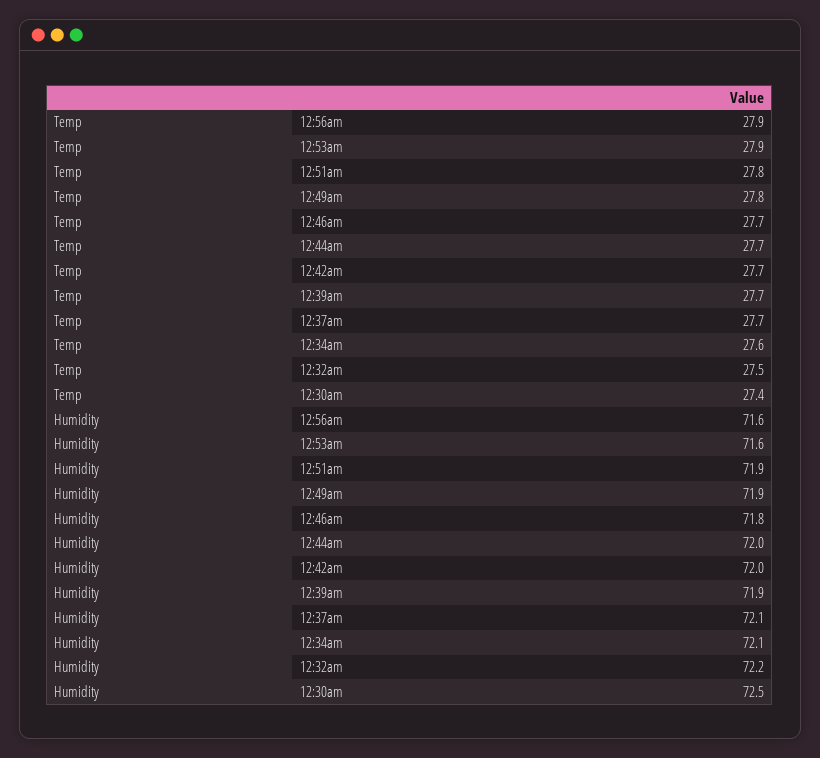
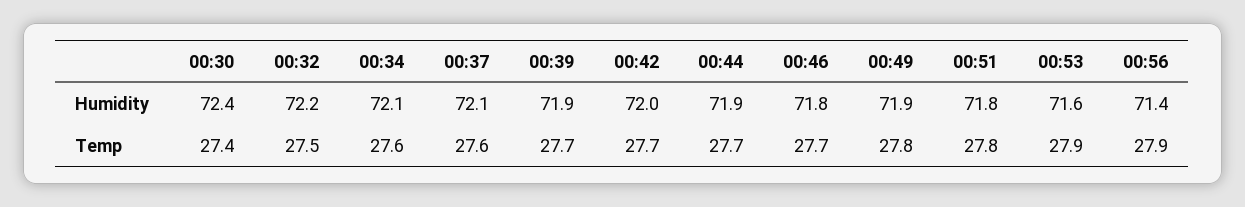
  {
    "Temp": {
      "12:56am": 27.9,
      "12:53am": 27.9,
      "12:51am": 27.8,
      "12:49am": 27.8,
      "12:46am": 27.7,
      "12:44am": 27.7,
      "12:42am": 27.7,
      "12:39am": 27.7,
-     "12:37am": 27.7,
+     "12:37am": 27.6,
      "12:34am": 27.6,
      "12:32am": 27.5,
      "12:30am": 27.4
    },
    "Humidity": {
-     "12:56am": 71.6,
+     "12:56am": 71.4,
      "12:53am": 71.6,
-     "12:51am": 71.9,
+     "12:51am": 71.8,
      "12:49am": 71.9,
      "12:46am": 71.8,
-     "12:44am": 72,
+     "12:44am": 71.9,
      "12:42am": 72,
      "12:39am": 71.9,
      "12:37am": 72.1,
      "12:34am": 72.1,
      "12:32am": 72.2,
-     "12:30am": 72.5
+     "12:30am": 72.4
    }
  }

